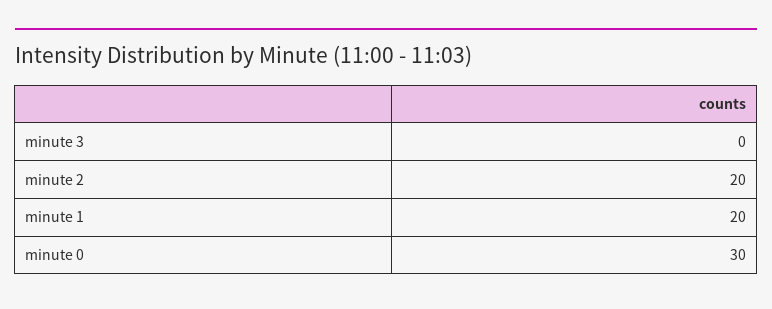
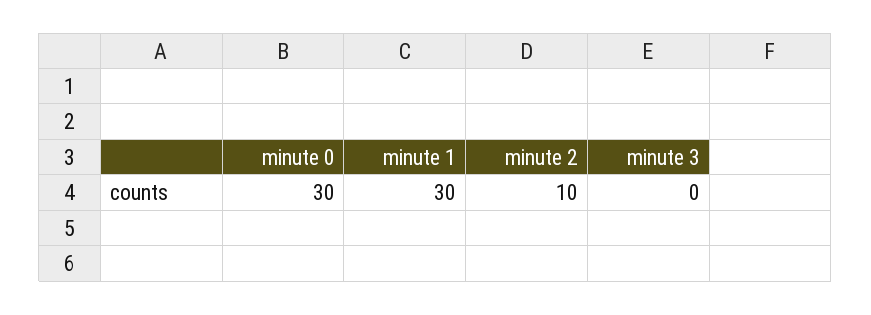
  {
    "minute 3": 0,
-   "minute 2": 20,
+   "minute 2": 10,
-   "minute 1": 20,
+   "minute 1": 30,
    "minute 0": 30
  }

